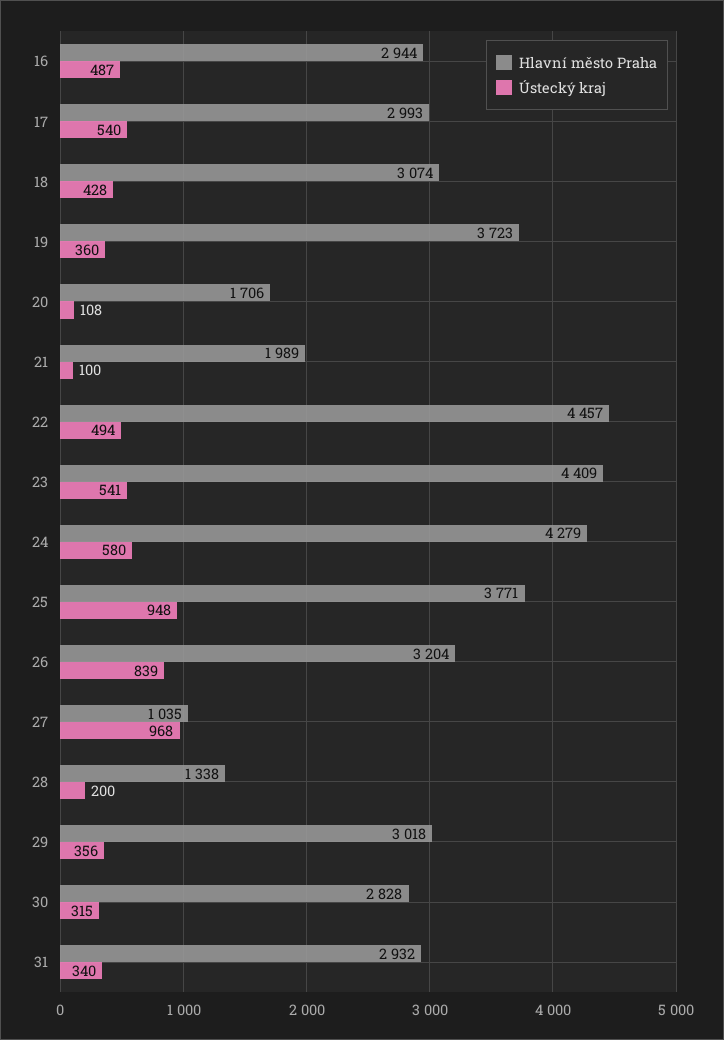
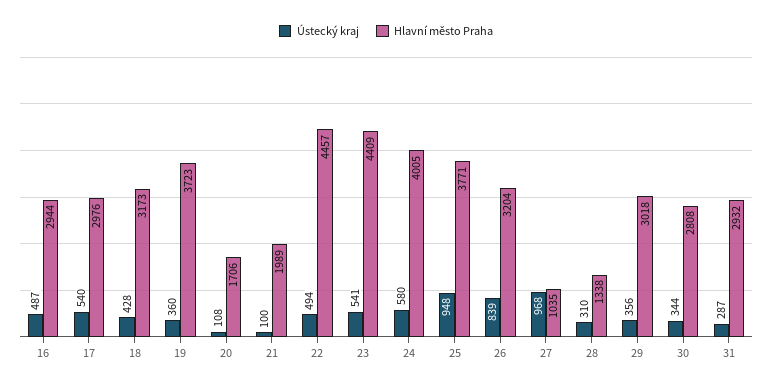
  {
    "Hlavní město Praha": {
      "16": 2944,
-     "17": 2993,
+     "17": 2976,
-     "18": 3074,
+     "18": 3173,
      "19": 3723,
      "20": 1706,
      "21": 1989,
      "22": 4457,
      "23": 4409,
-     "24": 4279,
+     "24": 4005,
      "25": 3771,
      "26": 3204,
      "27": 1035,
      "28": 1338,
      "29": 3018,
-     "30": 2828,
+     "30": 2808,
      "31": 2932
    },
    "Ústecký kraj": {
      "16": 487,
      "17": 540,
      "18": 428,
      "19": 360,
      "20": 108,
      "21": 100,
      "22": 494,
      "23": 541,
      "24": 580,
      "25": 948,
      "26": 839,
      "27": 968,
-     "28": 200,
+     "28": 310,
      "29": 356,
-     "30": 315,
+     "30": 344,
-     "31": 340
+     "31": 287
    }
  }

